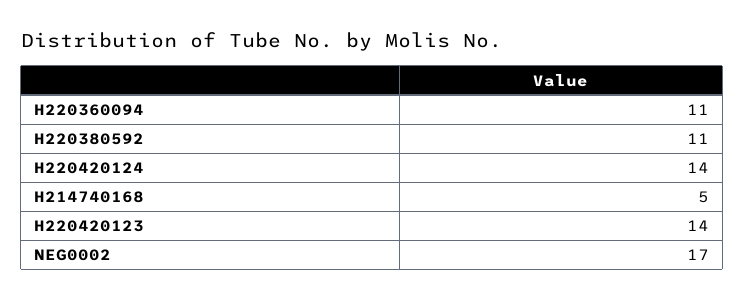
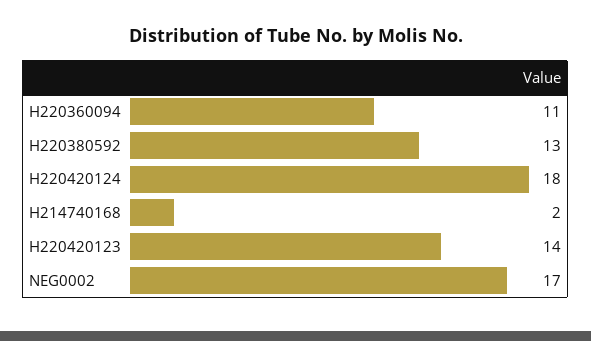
  {
    "H220360094": 11,
-   "H220380592": 11,
+   "H220380592": 13,
-   "H220420124": 14,
+   "H220420124": 18,
-   "H214740168": 5,
+   "H214740168": 2,
    "H220420123": 14,
    "NEG0002": 17
  }

